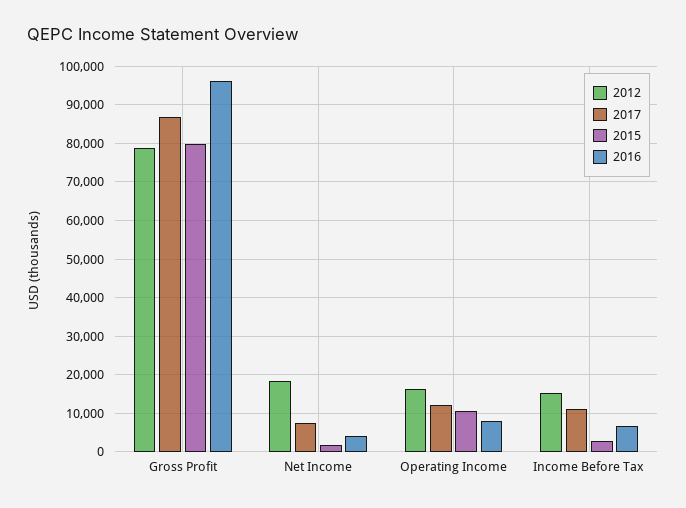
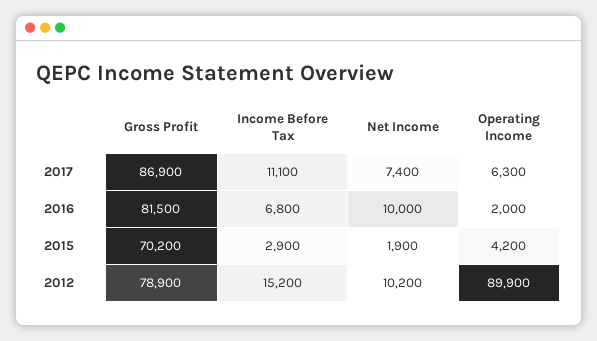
  {
    "2012": {
      "Gross Profit": 78900,
-     "Net Income": 18000,
+     "Net Income": 10200,
-     "Operating Income": 16000,
+     "Operating Income": 89900,
      "Income Before Tax": 15200
    },
    "2017": {
      "Gross Profit": 86900,
      "Net Income": 7400,
-     "Operating Income": 12000,
+     "Operating Income": 6300,
      "Income Before Tax": 11100
    },
    "2015": {
-     "Gross Profit": 80000,
+     "Gross Profit": 70200,
      "Net Income": 1900,
-     "Operating Income": 10000,
+     "Operating Income": 4200,
      "Income Before Tax": 2900
    },
    "2016": {
-     "Gross Profit": 96000,
+     "Gross Profit": 81500,
-     "Net Income": 4000,
+     "Net Income": 10000,
-     "Operating Income": 8000,
+     "Operating Income": 2000,
      "Income Before Tax": 6800
    }
  }

